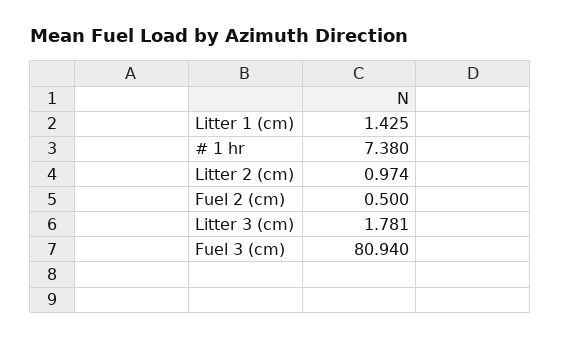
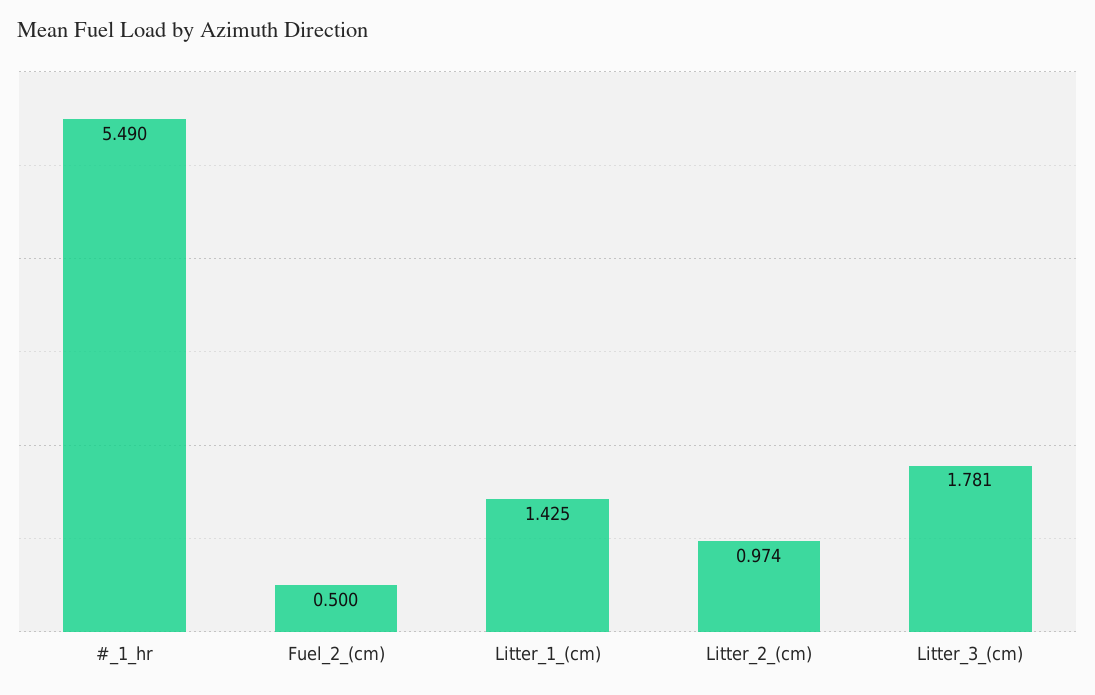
  {
    "Litter 1 (cm)": 1.425,
-   "# 1 hr": 7.38,
+   "# 1 hr": 5.49,
    "Litter 2 (cm)": 0.974,
    "Fuel 2 (cm)": 0.5,
-   "Litter 3 (cm)": 1.781,
+   "Litter 3 (cm)": 1.781
-   "Fuel 3 (cm)": 80.94
  }

